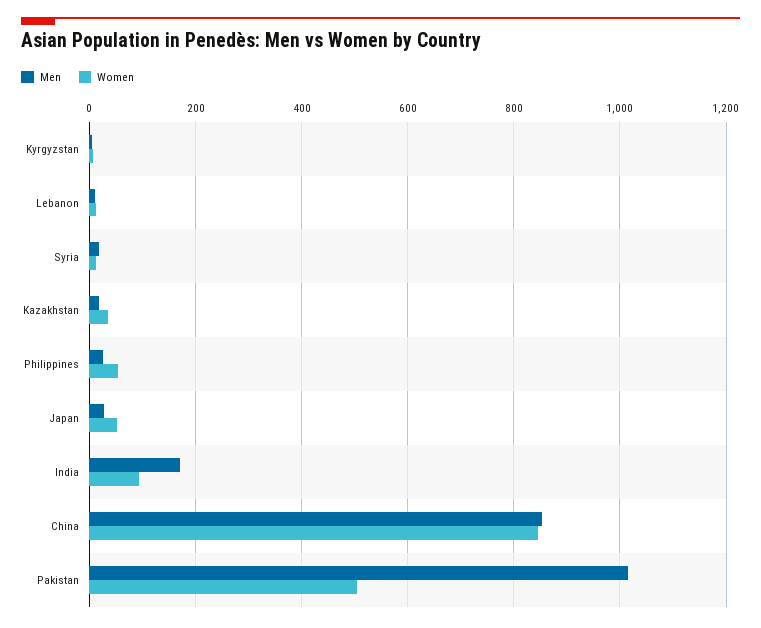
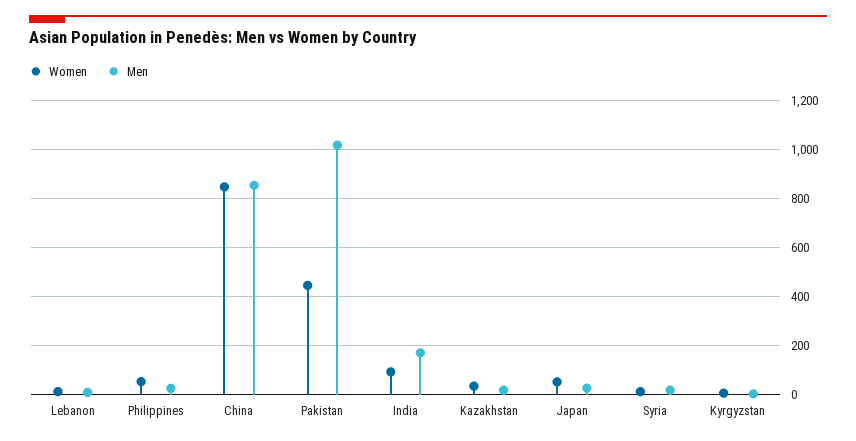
  {
    "Men": {
      "Kyrgyzstan": 0,
      "Lebanon": 20,
      "Syria": 20,
      "Kazakhstan": 20,
      "Philippines": 20,
      "Japan": 20,
      "India": 180,
      "China": 860,
      "Pakistan": 1020
    },
    "Women": {
      "Kyrgyzstan": 0,
      "Lebanon": 20,
      "Syria": 20,
      "Kazakhstan": 40,
      "Philippines": 60,
      "Japan": 60,
      "India": 100,
      "China": 840,
-     "Pakistan": 500
+     "Pakistan": 450
    }
  }

